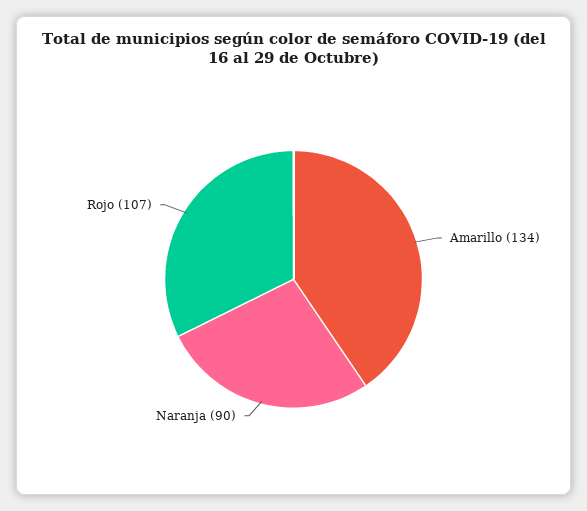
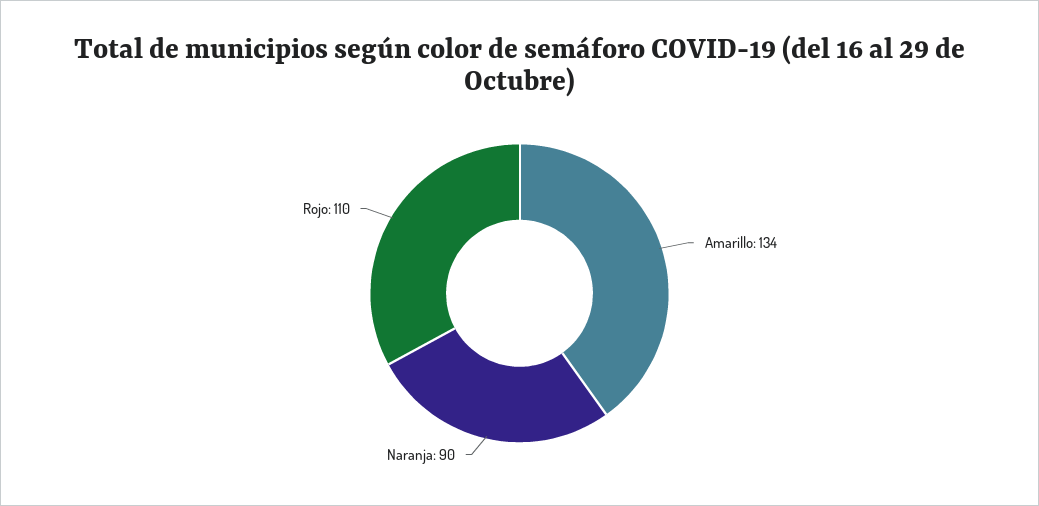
  {
    "Amarillo": 134,
    "Naranja": 90,
-   "Rojo": 107
+   "Rojo": 110
  }

